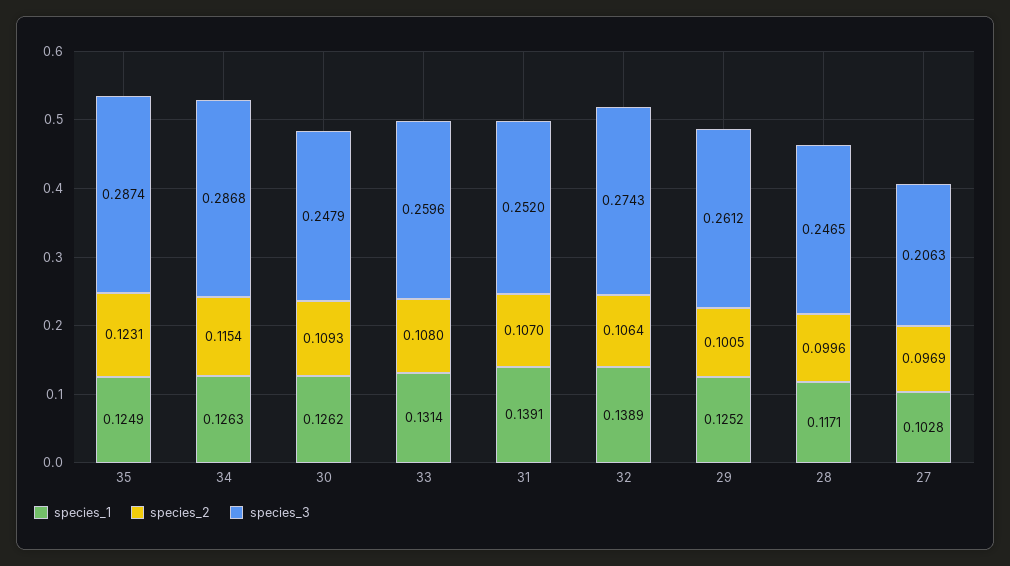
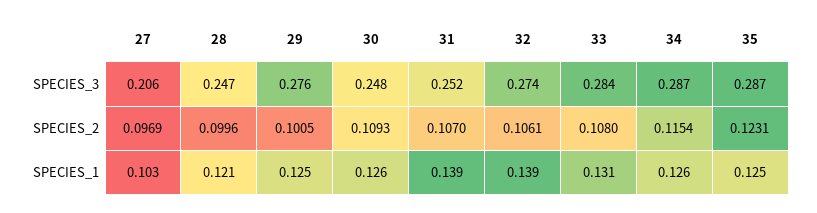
  {
    "species_1": {
      "35": 0.1249,
      "34": 0.1263,
      "30": 0.1262,
      "33": 0.1314,
      "31": 0.1391,
      "32": 0.1389,
      "29": 0.1252,
-     "28": 0.1171,
+     "28": 0.121,
      "27": 0.1028
    },
    "species_2": {
      "35": 0.1231,
      "34": 0.1154,
      "30": 0.1093,
      "33": 0.108,
      "31": 0.107,
-     "32": 0.1064,
+     "32": 0.1061,
      "29": 0.1005,
      "28": 0.0996,
      "27": 0.0969
    },
    "species_3": {
      "35": 0.2874,
      "34": 0.2868,
      "30": 0.2479,
-     "33": 0.2596,
+     "33": 0.284,
      "31": 0.252,
      "32": 0.2743,
-     "29": 0.2612,
+     "29": 0.276,
      "28": 0.2465,
      "27": 0.2063
    }
  }

